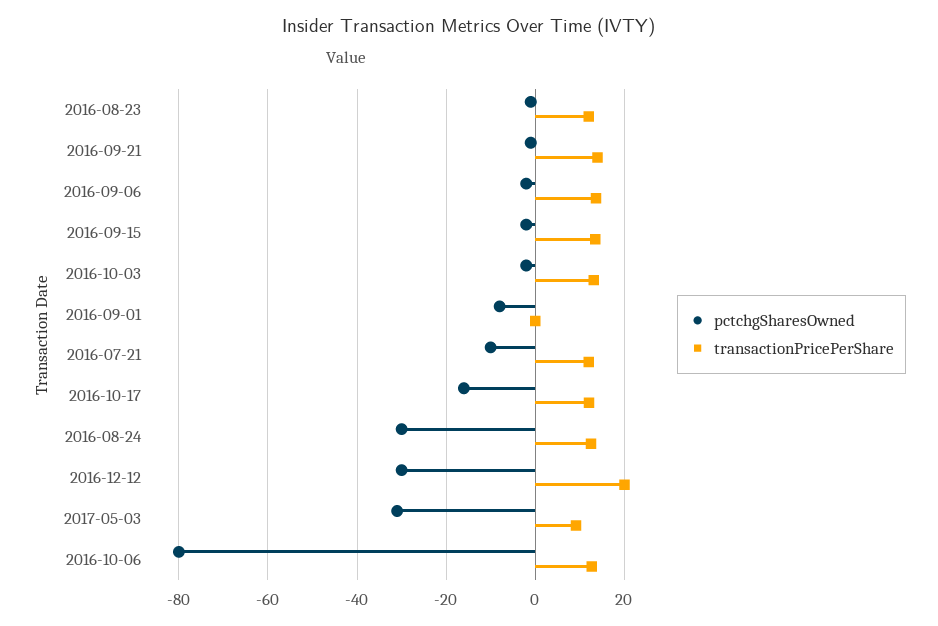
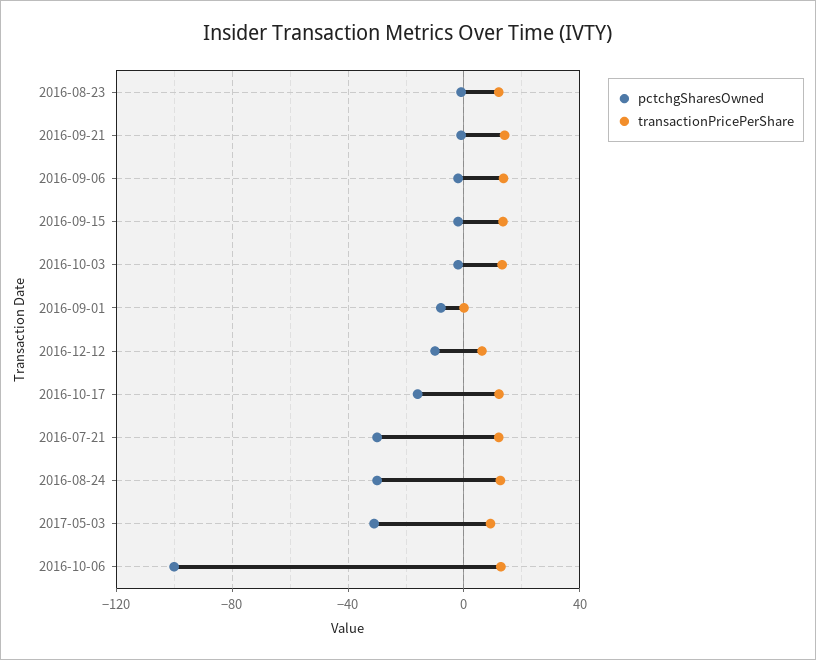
  {
    "pctchgSharesOwned": {
      "2016-08-23": -2,
      "2016-09-21": -2,
      "2016-09-06": -2,
      "2016-09-15": -2,
      "2016-10-03": -2,
      "2016-09-01": -8,
-     "2016-07-21": -10,
+     "2016-07-21": -30,
      "2016-10-17": -16,
      "2016-08-24": -30,
-     "2016-12-12": -30,
+     "2016-12-12": -10,
      "2017-05-03": -32,
-     "2016-10-06": -80
+     "2016-10-06": -100
    },
    "transactionPricePerShare": {
      "2016-08-23": 12,
      "2016-09-21": 14,
      "2016-09-06": 14,
      "2016-09-15": 14,
      "2016-10-03": 14,
      "2016-09-01": 0,
      "2016-07-21": 12,
      "2016-10-17": 12,
      "2016-08-24": 12,
-     "2016-12-12": 20,
+     "2016-12-12": 5,
      "2017-05-03": 10,
      "2016-10-06": 12
    }
  }

